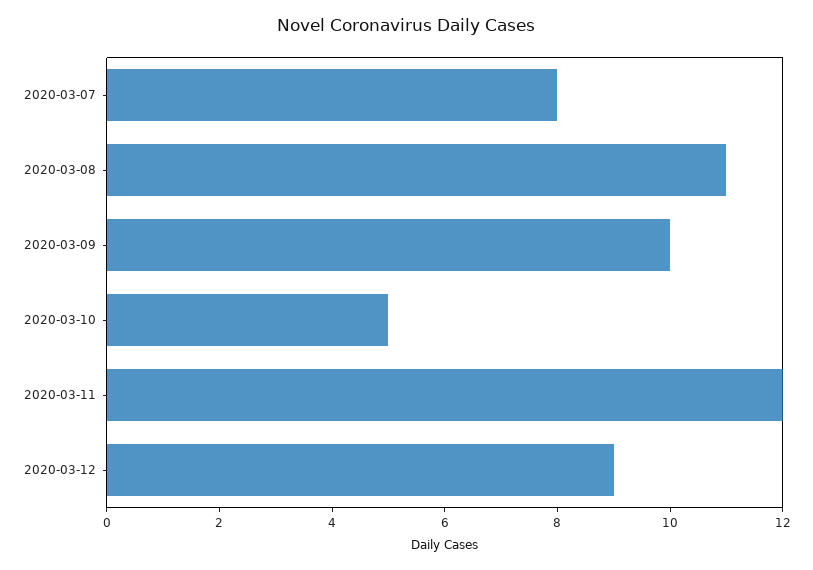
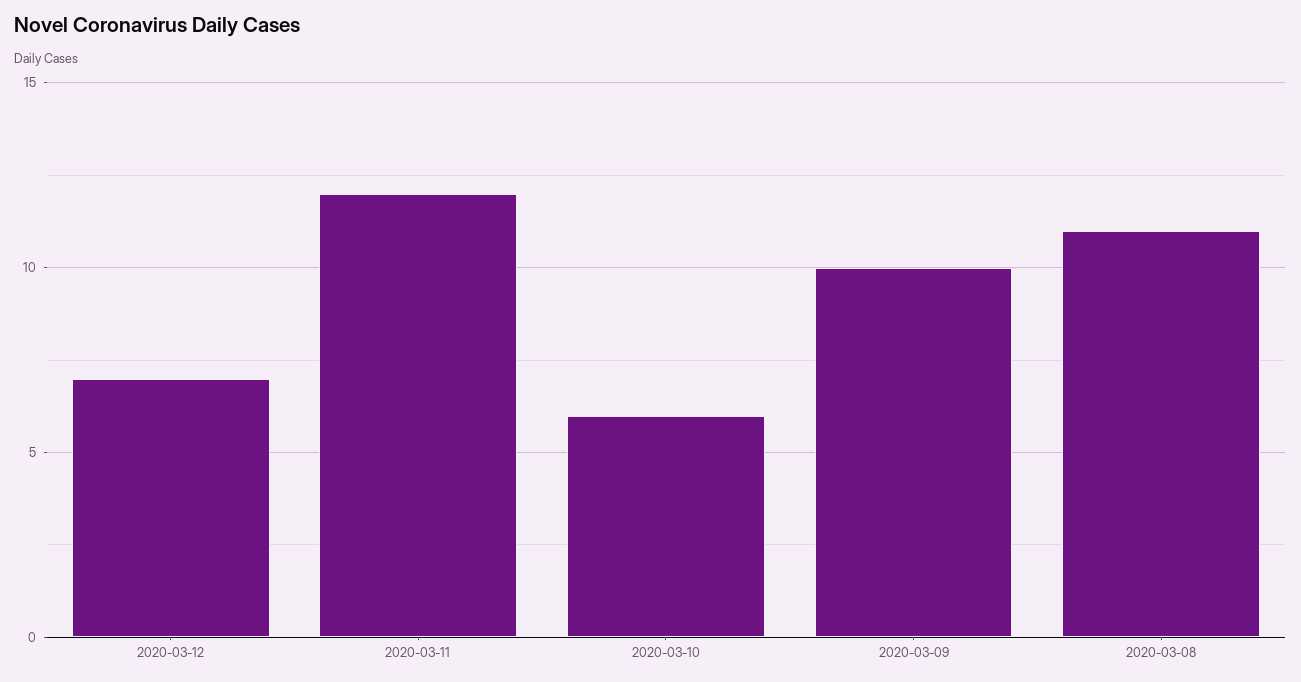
  {
-   "2020-03-07": 8,
    "2020-03-08": 11,
    "2020-03-09": 10,
-   "2020-03-10": 5,
+   "2020-03-10": 6,
    "2020-03-11": 12,
-   "2020-03-12": 9
+   "2020-03-12": 7
  }

